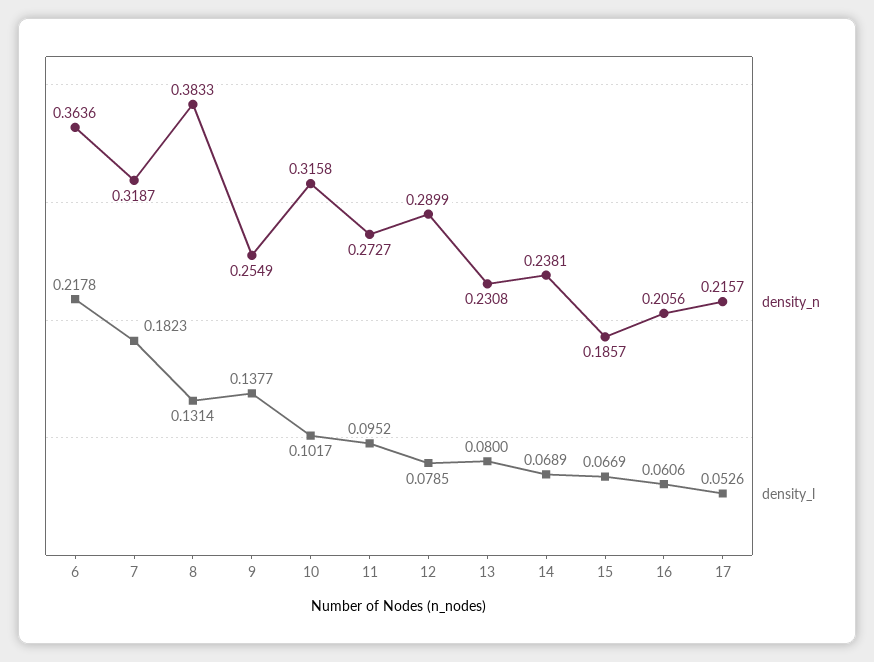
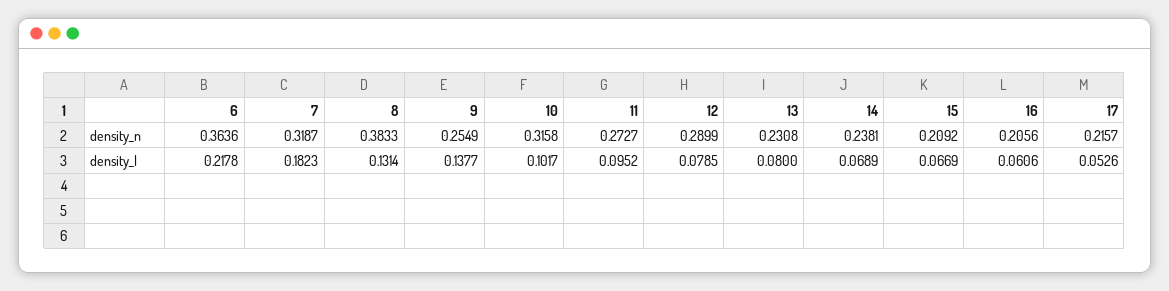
  {
    "density_n": {
      "6": 0.3636,
      "7": 0.3187,
      "8": 0.3833,
      "9": 0.2549,
      "10": 0.3158,
      "11": 0.2727,
      "12": 0.2899,
      "13": 0.2308,
      "14": 0.2381,
-     "15": 0.1857,
+     "15": 0.2092,
      "16": 0.2056,
      "17": 0.2157
    },
    "density_l": {
      "6": 0.2178,
      "7": 0.1823,
      "8": 0.1314,
      "9": 0.1377,
      "10": 0.1017,
      "11": 0.0952,
      "12": 0.0785,
      "13": 0.08,
      "14": 0.0689,
      "15": 0.0669,
      "16": 0.0606,
      "17": 0.0526
    }
  }

